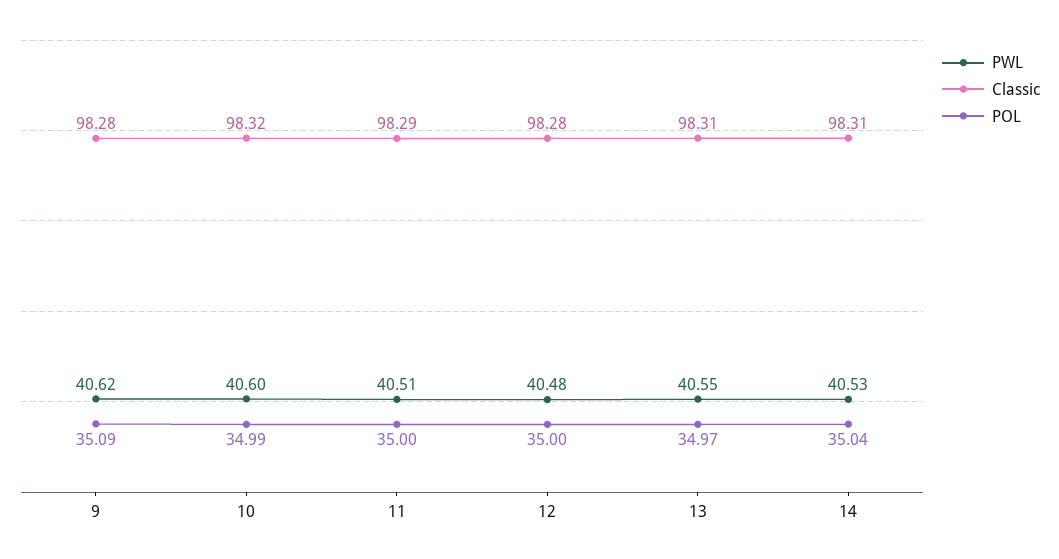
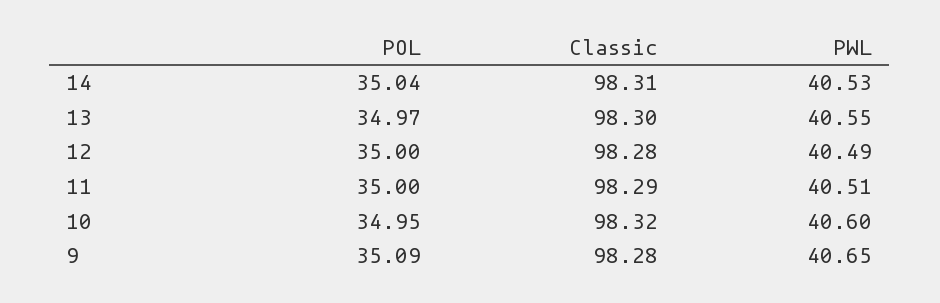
  {
    "PWL": {
-     "9": 40.62,
+     "9": 40.65,
      "10": 40.6,
      "11": 40.51,
-     "12": 40.48,
+     "12": 40.49,
      "13": 40.55,
      "14": 40.53
    },
    "Classic": {
      "9": 98.28,
      "10": 98.32,
      "11": 98.29,
      "12": 98.28,
-     "13": 98.31,
+     "13": 98.3,
      "14": 98.31
    },
    "POL": {
      "9": 35.09,
-     "10": 34.99,
+     "10": 34.95,
      "11": 35,
      "12": 35,
      "13": 34.97,
      "14": 35.04
    }
  }

